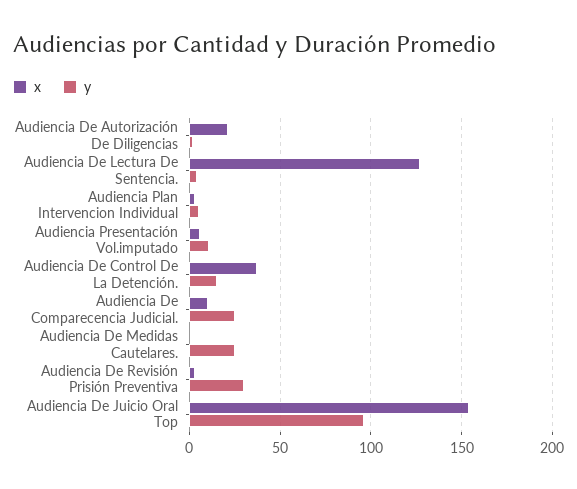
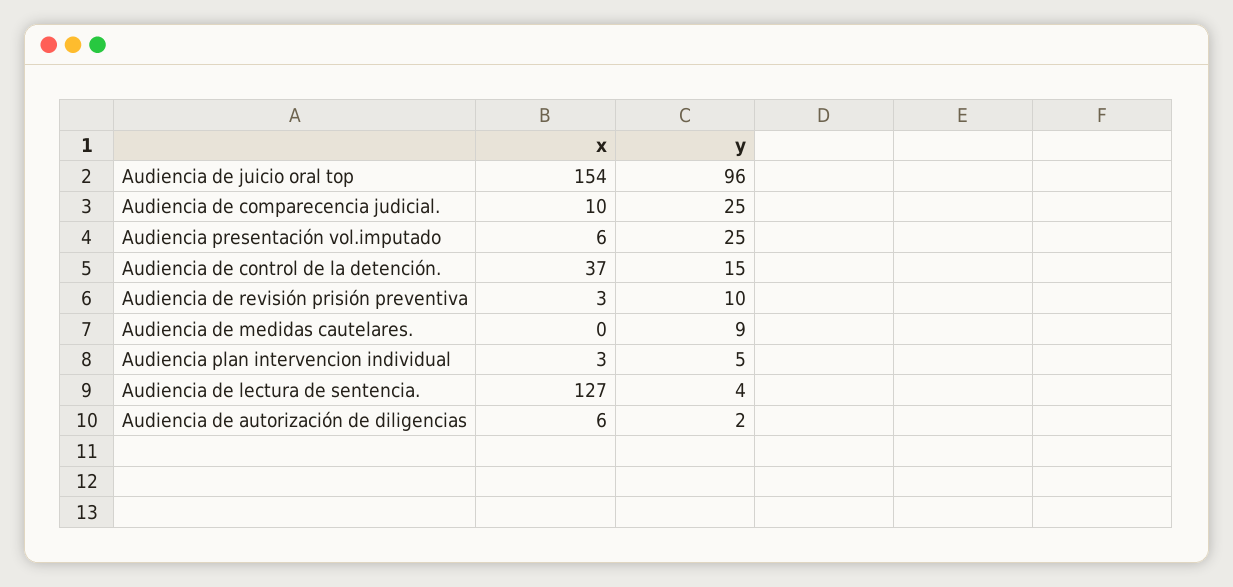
  {
    "x": {
-     "Audiencia De Autorización De Diligencias": 20,
+     "Audiencia De Autorización De Diligencias": 6,
      "Audiencia De Lectura De Sentencia.": 127,
      "Audiencia Plan Intervencion Individual": 3,
      "Audiencia Presentación Vol.imputado": 6,
      "Audiencia De Control De La Detención.": 37,
      "Audiencia De Comparecencia Judicial.": 10,
      "Audiencia De Medidas Cautelares.": 0,
      "Audiencia De Revisión Prisión Preventiva": 3,
      "Audiencia De Juicio Oral Top": 154
    },
    "y": {
      "Audiencia De Autorización De Diligencias": 2,
      "Audiencia De Lectura De Sentencia.": 4,
      "Audiencia Plan Intervencion Individual": 5,
-     "Audiencia Presentación Vol.imputado": 10,
+     "Audiencia Presentación Vol.imputado": 25,
      "Audiencia De Control De La Detención.": 15,
      "Audiencia De Comparecencia Judicial.": 25,
-     "Audiencia De Medidas Cautelares.": 25,
+     "Audiencia De Medidas Cautelares.": 9,
-     "Audiencia De Revisión Prisión Preventiva": 30,
+     "Audiencia De Revisión Prisión Preventiva": 10,
      "Audiencia De Juicio Oral Top": 96
    }
  }

